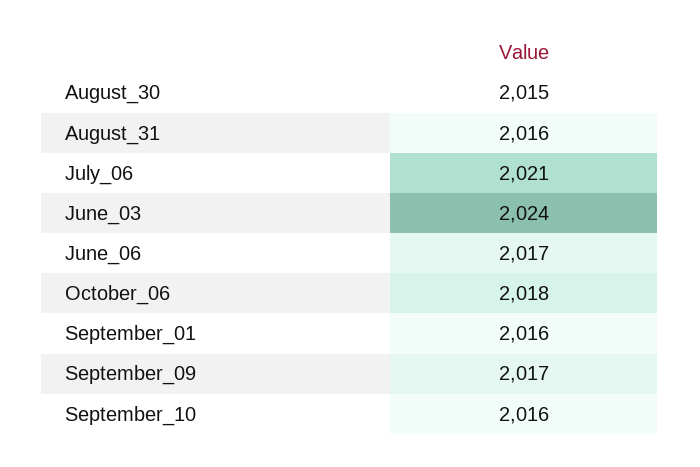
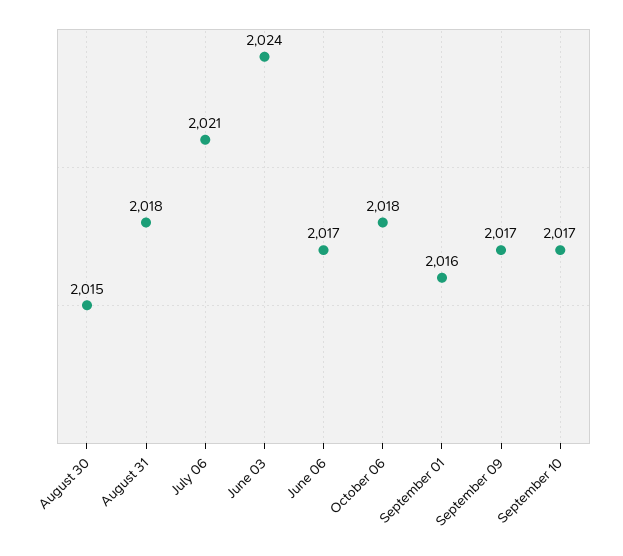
  {
    "August_30": 2015,
-   "August_31": 2016,
+   "August_31": 2018,
    "July_06": 2021,
    "June_03": 2024,
    "June_06": 2017,
    "October_06": 2018,
    "September_01": 2016,
    "September_09": 2017,
-   "September_10": 2016
+   "September_10": 2017
  }

